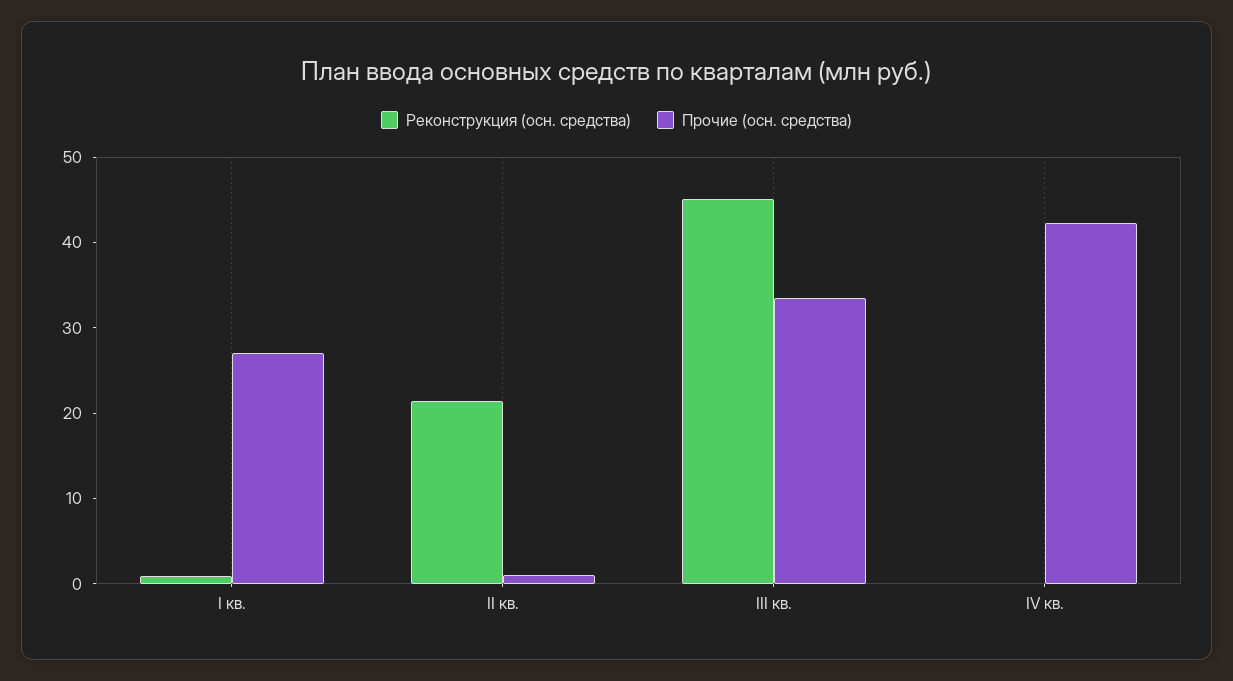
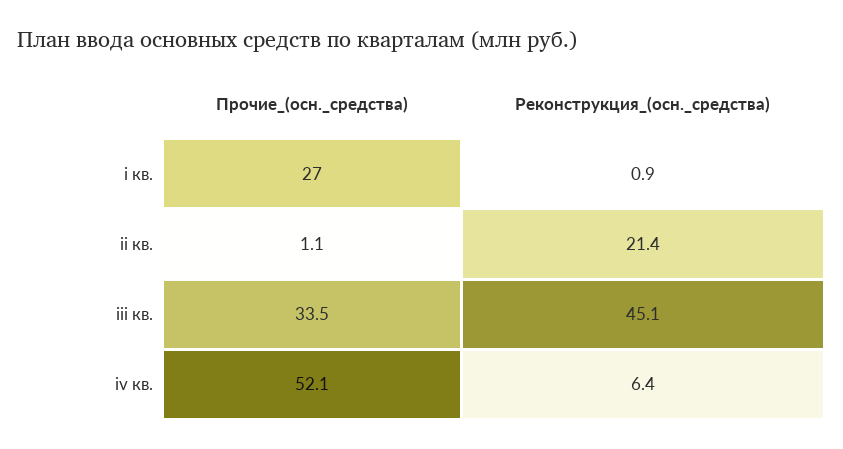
  {
    "Реконструкция (осн. средства)": {
      "I кв.": 0.9,
      "II кв.": 21.4,
      "III кв.": 45.1,
-     "IV кв.": 0
+     "IV кв.": 6.4
    },
    "Прочие (осн. средства)": {
      "I кв.": 27,
      "II кв.": 1.1,
      "III кв.": 33.5,
-     "IV кв.": 42
+     "IV кв.": 52.1
    }
  }

